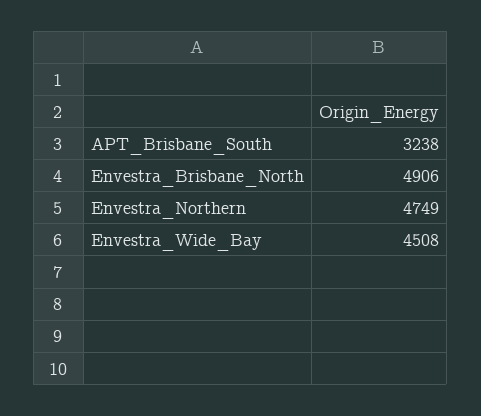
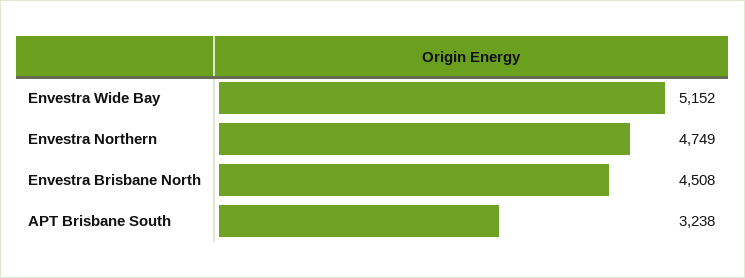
  {
    "APT_Brisbane_South": 3238,
-   "Envestra_Brisbane_North": 4906,
+   "Envestra_Brisbane_North": 4508,
    "Envestra_Northern": 4749,
-   "Envestra_Wide_Bay": 4508
+   "Envestra_Wide_Bay": 5152
  }

